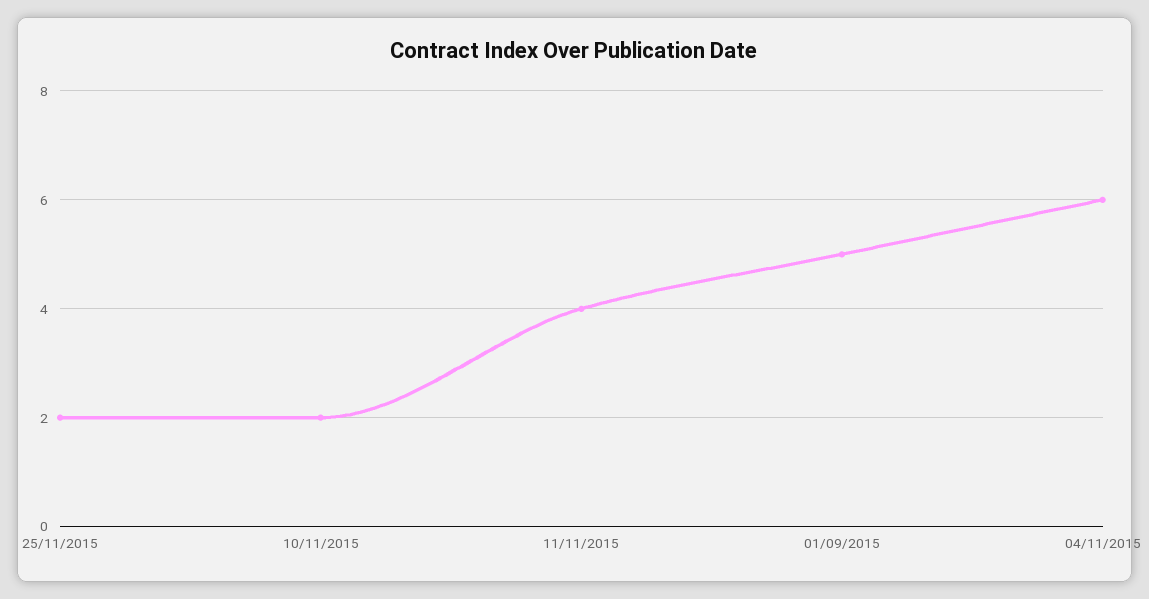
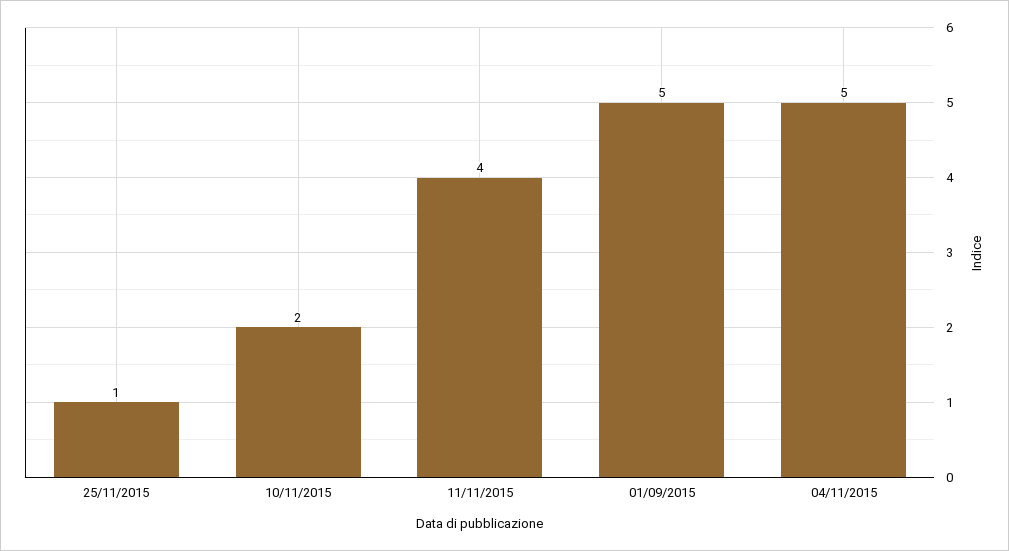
  {
-   "25/11/2015": 2,
+   "25/11/2015": 1,
    "10/11/2015": 2,
    "11/11/2015": 4,
    "01/09/2015": 5,
-   "04/11/2015": 6
+   "04/11/2015": 5
  }

